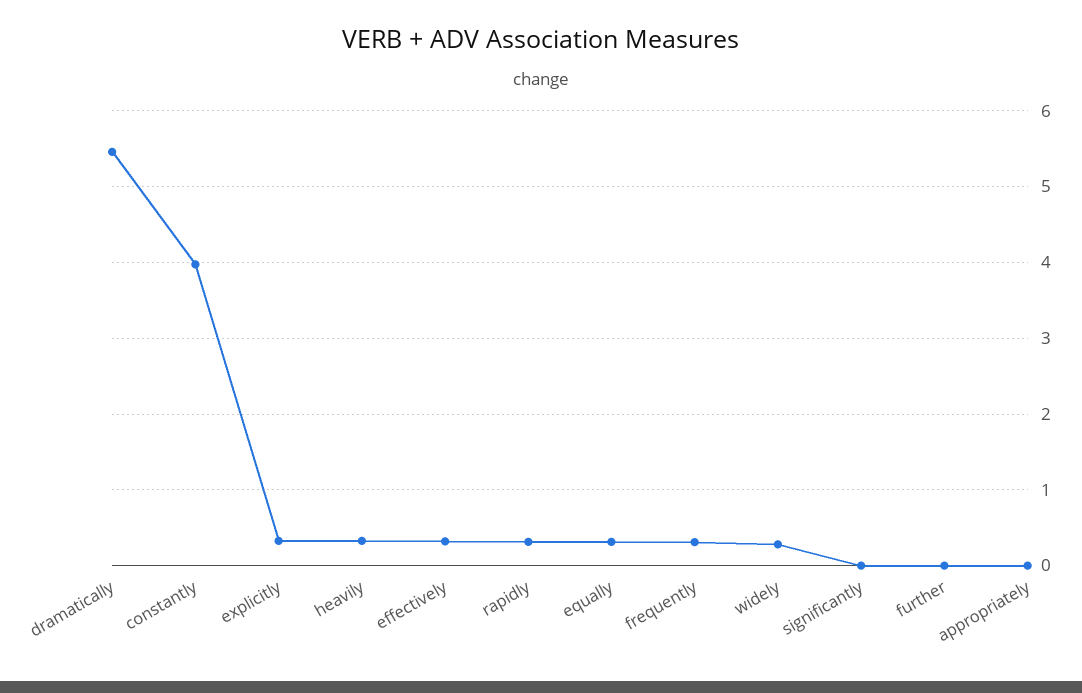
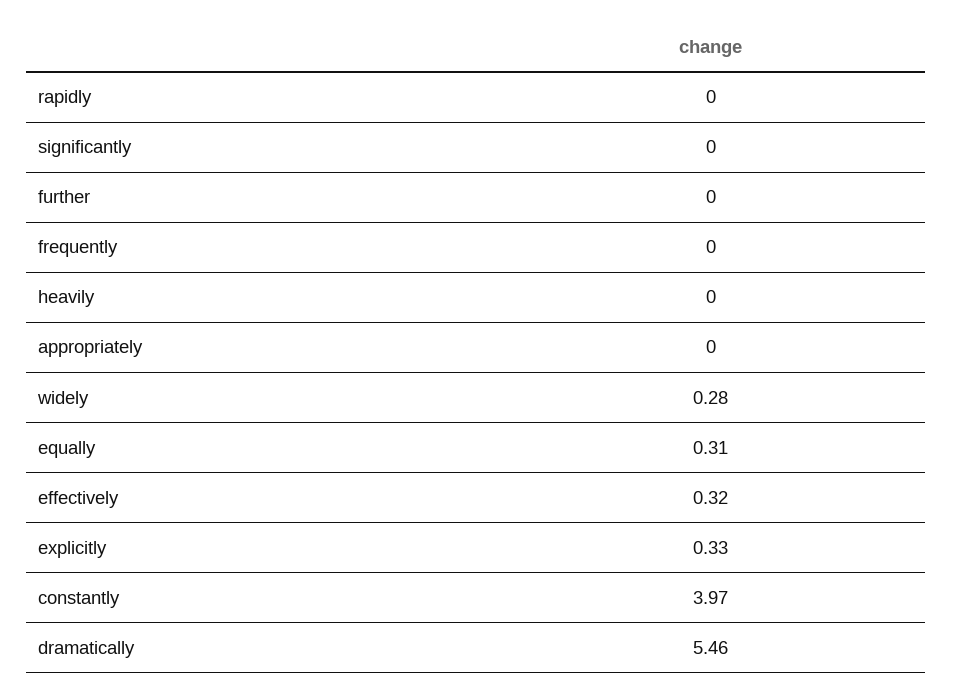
  {
    "dramatically": 5.46,
    "constantly": 3.97,
    "explicitly": 0.33,
-   "heavily": 0.3,
+   "heavily": 0,
    "effectively": 0.32,
-   "rapidly": 0.3,
+   "rapidly": 0,
    "equally": 0.31,
-   "frequently": 0.3,
+   "frequently": 0,
    "widely": 0.28,
    "significantly": 0,
    "further": 0,
    "appropriately": 0
  }

